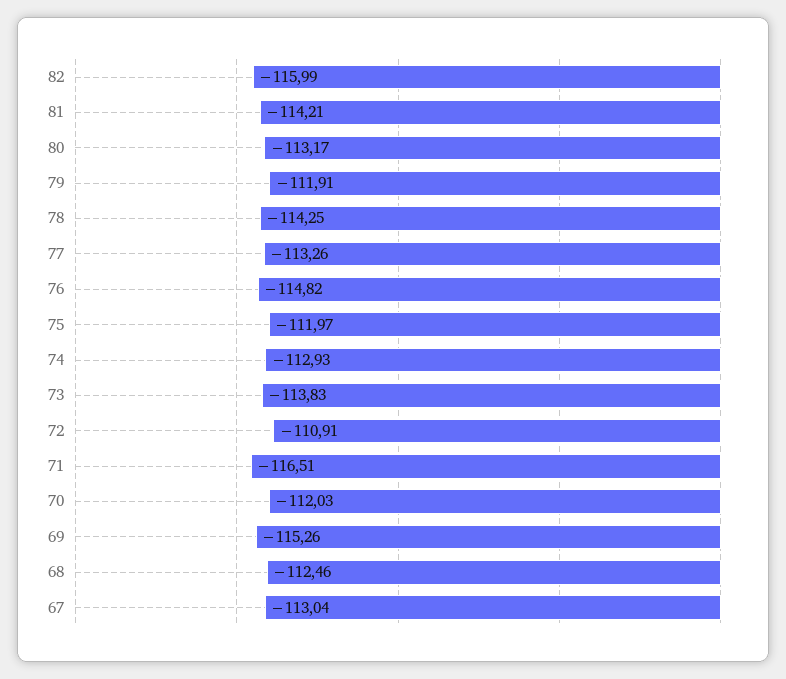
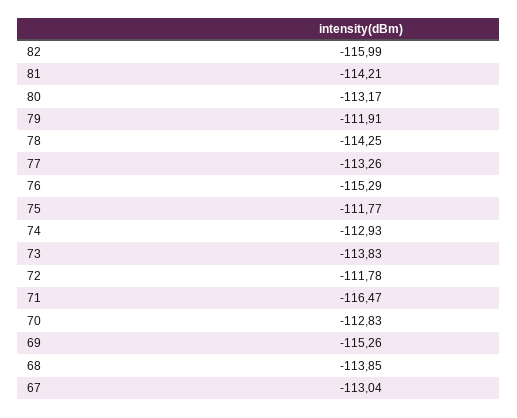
  {
    "82": -115.99,
    "81": -114.21,
    "80": -113.17,
    "79": -111.91,
    "78": -114.25,
    "77": -113.26,
-   "76": -114.82,
+   "76": -115.29,
-   "75": -111.97,
+   "75": -111.77,
    "74": -112.93,
    "73": -113.83,
-   "72": -110.91,
+   "72": -111.78,
-   "71": -116.51,
+   "71": -116.47,
-   "70": -112.03,
+   "70": -112.83,
    "69": -115.26,
-   "68": -112.46,
+   "68": -113.85,
    "67": -113.04
  }

